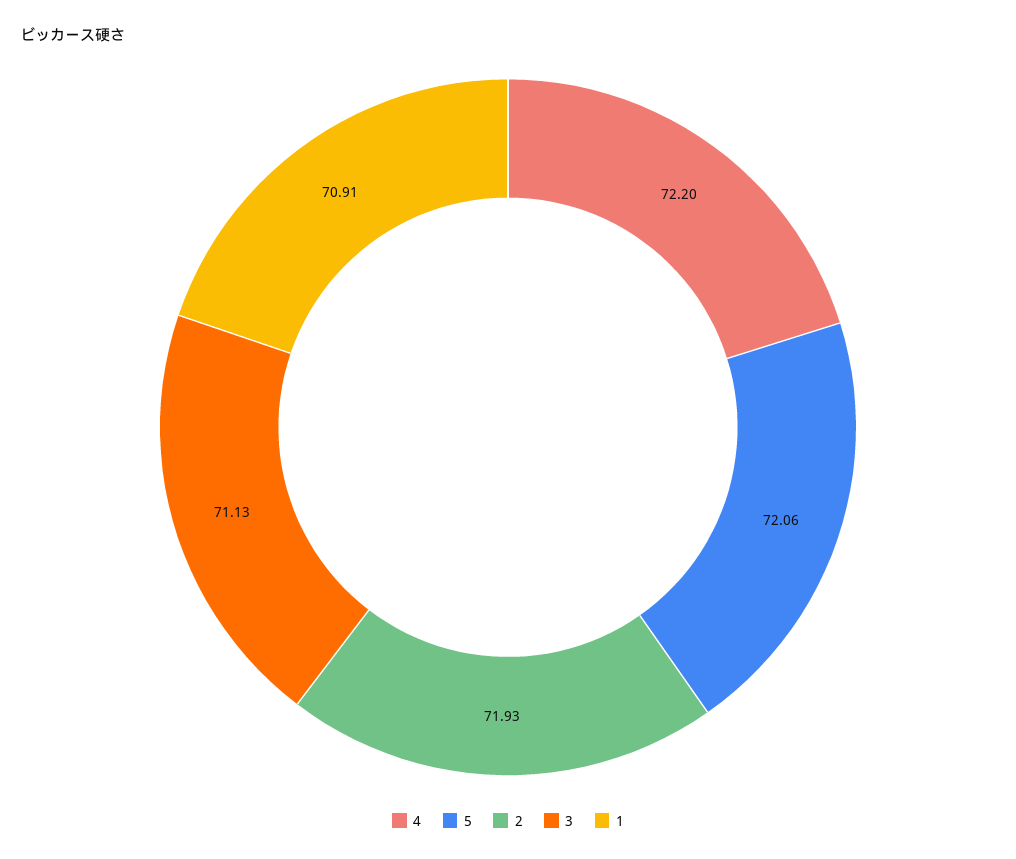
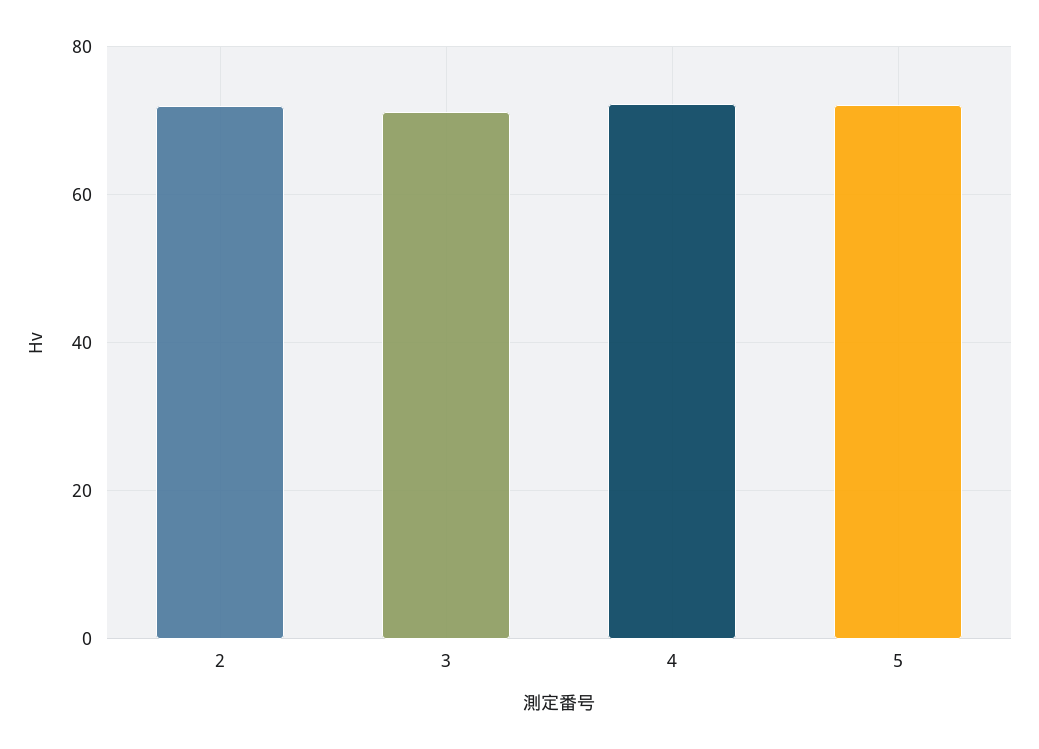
  {
    "4": 72.2,
    "5": 72.06,
    "2": 71.93,
-   "3": 71.13,
+   "3": 71.13
-   "1": 70.91
  }

